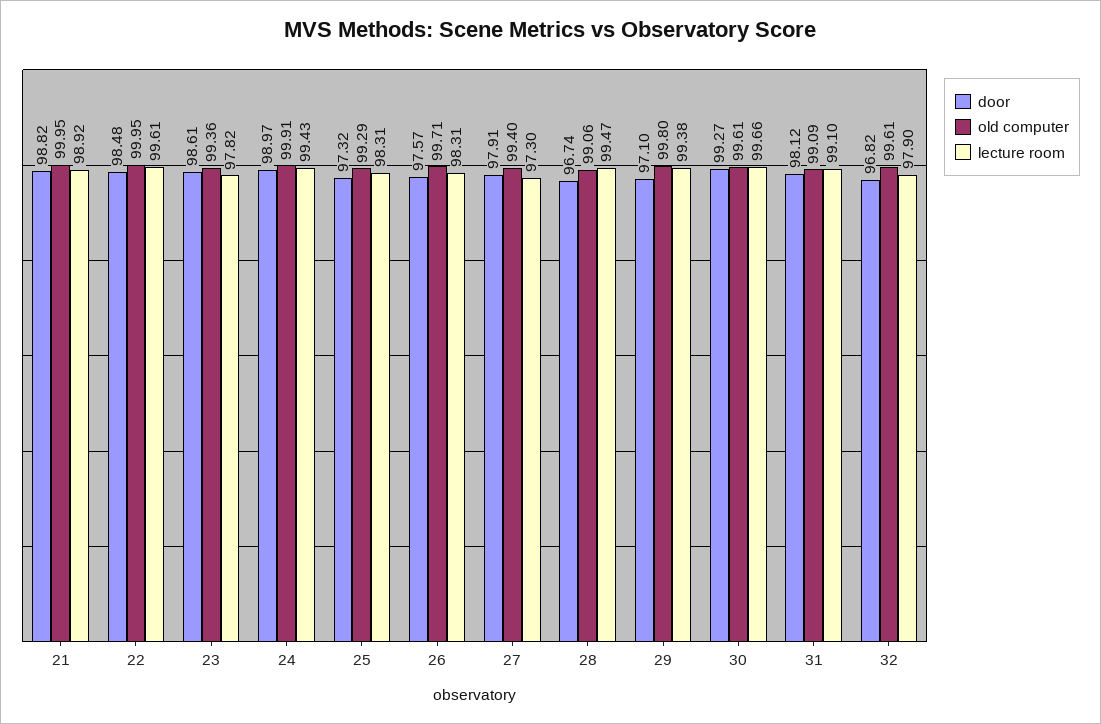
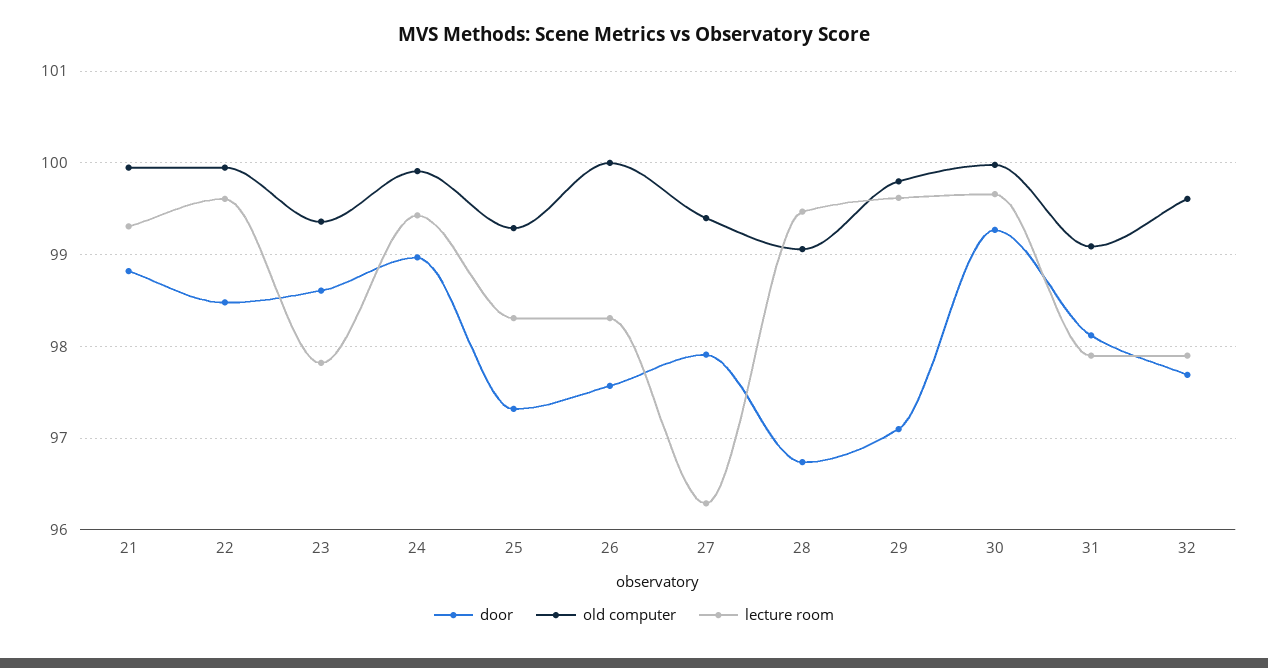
  {
    "door": {
      "21": 98.82,
      "22": 98.48,
      "23": 98.61,
      "24": 98.97,
      "25": 97.32,
      "26": 97.57,
      "27": 97.91,
      "28": 96.74,
      "29": 97.1,
      "30": 99.27,
      "31": 98.12,
-     "32": 96.82
+     "32": 97.7
    },
    "old computer": {
      "21": 99.95,
      "22": 99.95,
      "23": 99.36,
      "24": 99.91,
      "25": 99.29,
-     "26": 99.71,
+     "26": 100,
      "27": 99.4,
      "28": 99.06,
      "29": 99.8,
-     "30": 99.61,
+     "30": 100,
      "31": 99.09,
      "32": 99.61
    },
    "lecture room": {
-     "21": 98.92,
+     "21": 99.3,
      "22": 99.61,
      "23": 97.82,
      "24": 99.43,
      "25": 98.31,
      "26": 98.31,
-     "27": 97.3,
+     "27": 96.3,
      "28": 99.47,
-     "29": 99.38,
+     "29": 99.6,
      "30": 99.66,
-     "31": 99.1,
+     "31": 97.9,
      "32": 97.9
    }
  }

